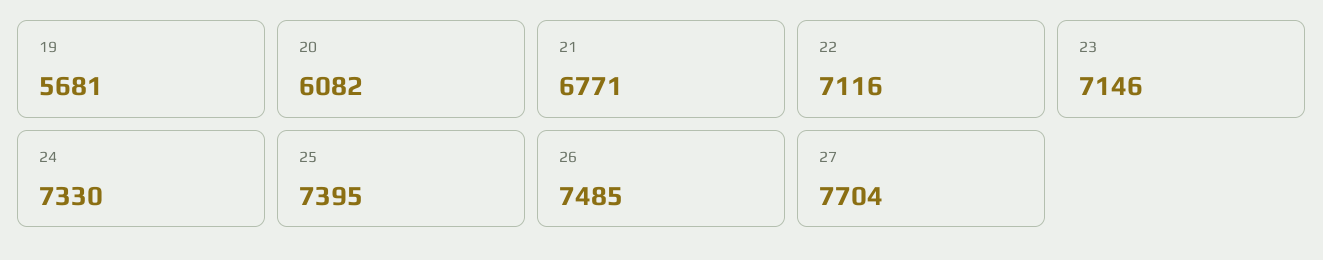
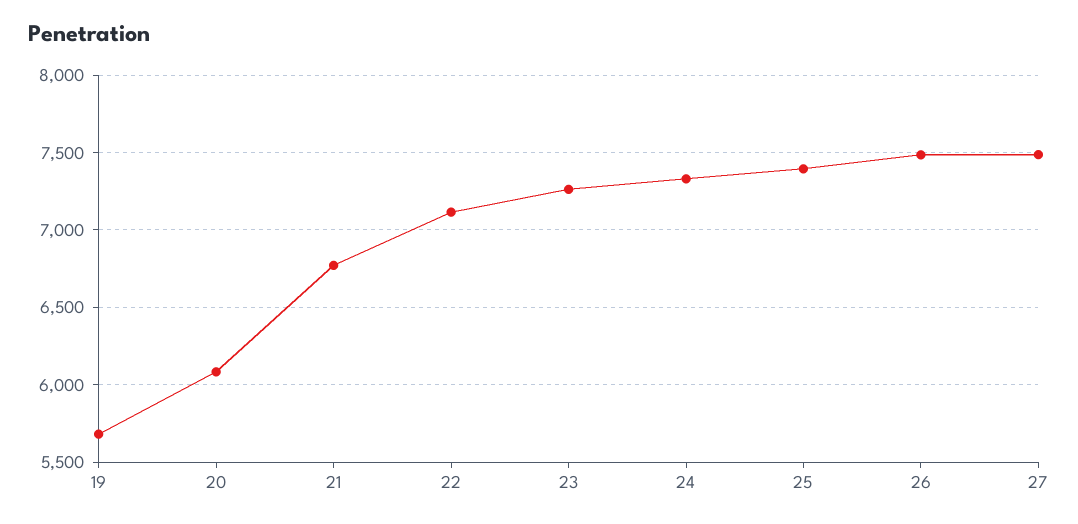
  {
    "19": 5681,
    "20": 6082,
    "21": 6771,
    "22": 7116,
-   "23": 7146,
+   "23": 7250,
    "24": 7330,
    "25": 7395,
    "26": 7485,
-   "27": 7704
+   "27": 7500
  }

